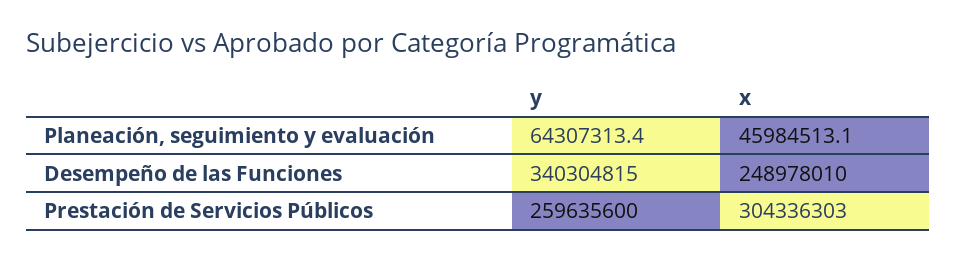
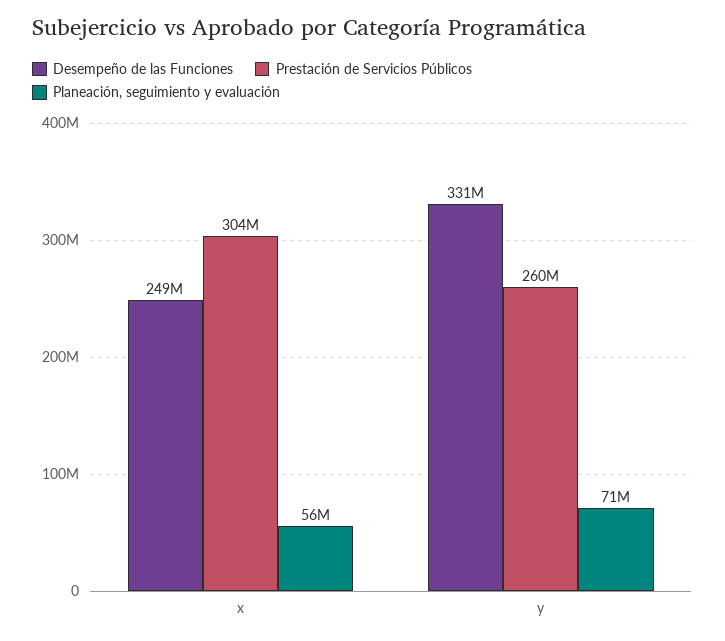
  {
    "Planeación, seguimiento y evaluación": {
-     "y": 64307313.4,
+     "y": 71000000,
-     "x": 45984513.1
+     "x": 56000000
    },
    "Desempeño de las Funciones": {
-     "y": 340304815,
+     "y": 331000000,
      "x": 248978010
    },
    "Prestación de Servicios Públicos": {
      "y": 259635600,
      "x": 304336303
    }
  }

